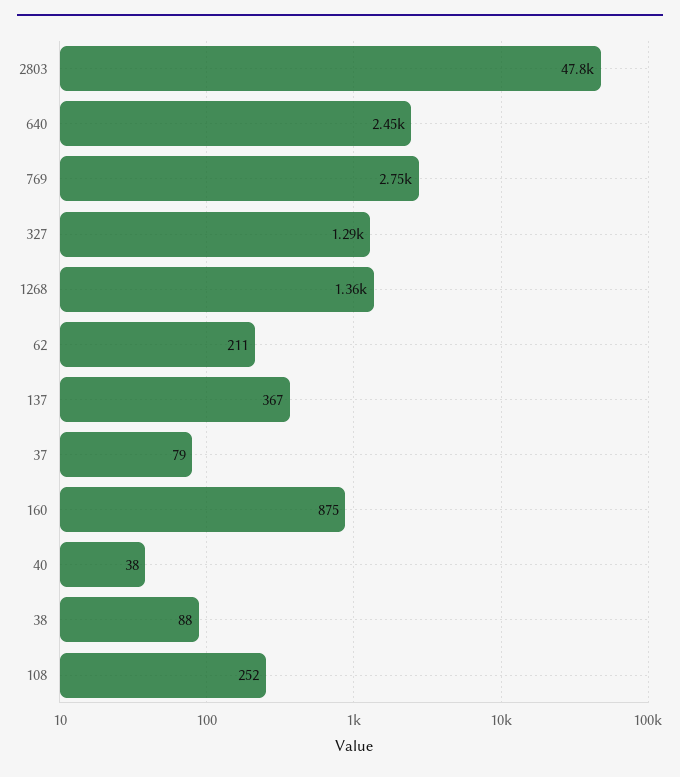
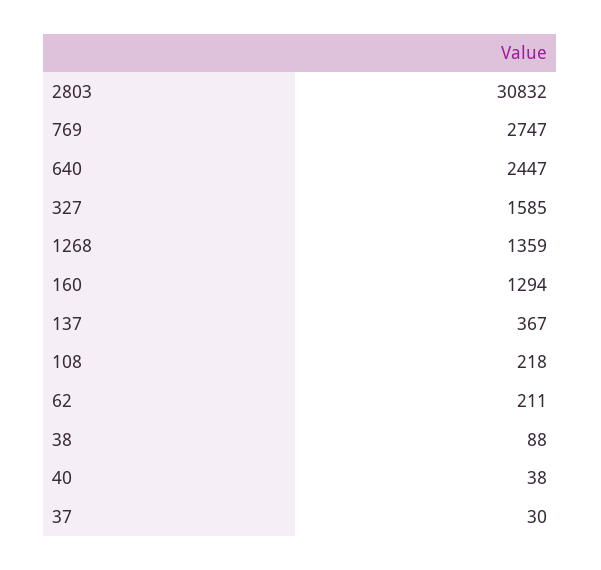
  {
-   "2803": 47800,
+   "2803": 30832,
    "640": 2447,
    "769": 2747,
-   "327": 1290,
+   "327": 1585,
    "1268": 1359,
    "62": 211,
    "137": 367,
-   "37": 79,
+   "37": 30,
-   "160": 875,
+   "160": 1294,
    "40": 38,
    "38": 88,
-   "108": 252
+   "108": 218
  }

